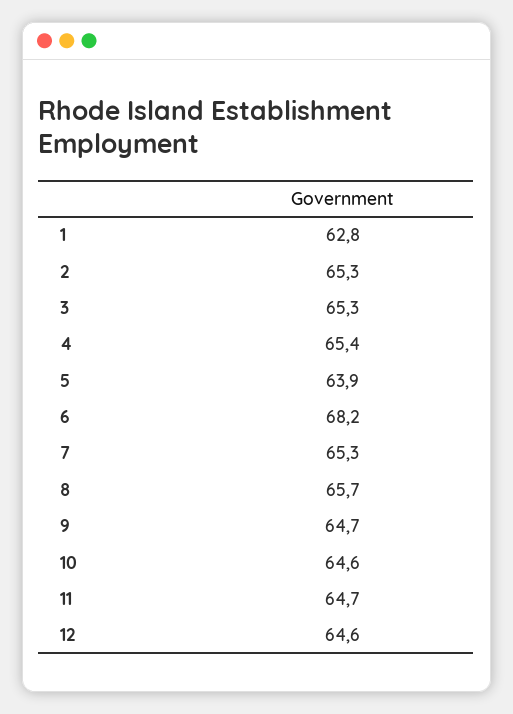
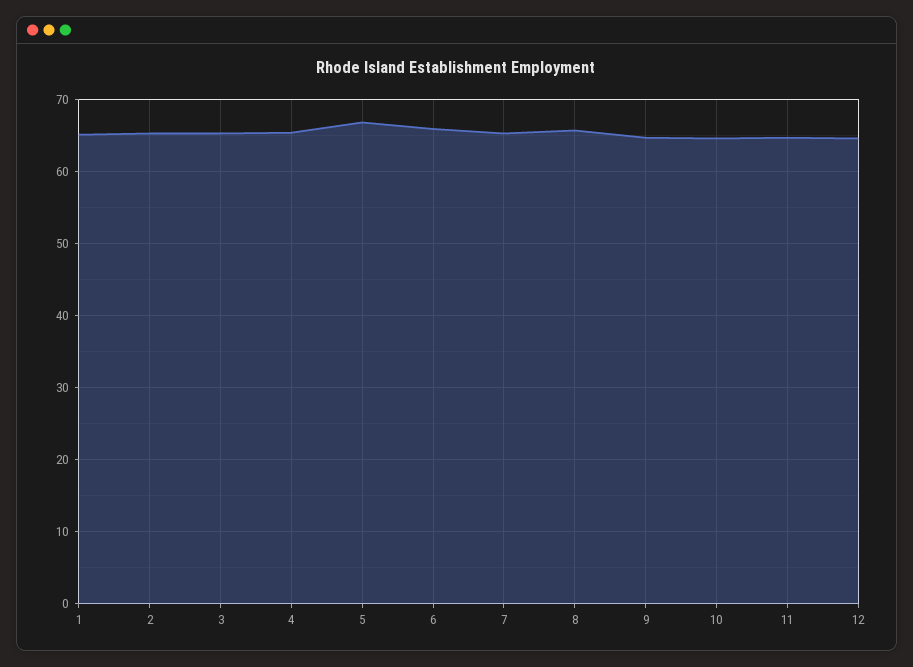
  {
-   "1": 62.8,
+   "1": 65,
    "2": 65.3,
    "3": 65.3,
    "4": 65.4,
-   "5": 63.9,
+   "5": 67,
-   "6": 68.2,
+   "6": 66,
    "7": 65.3,
    "8": 65.7,
    "9": 64.7,
    "10": 64.6,
    "11": 64.7,
    "12": 64.6
  }

